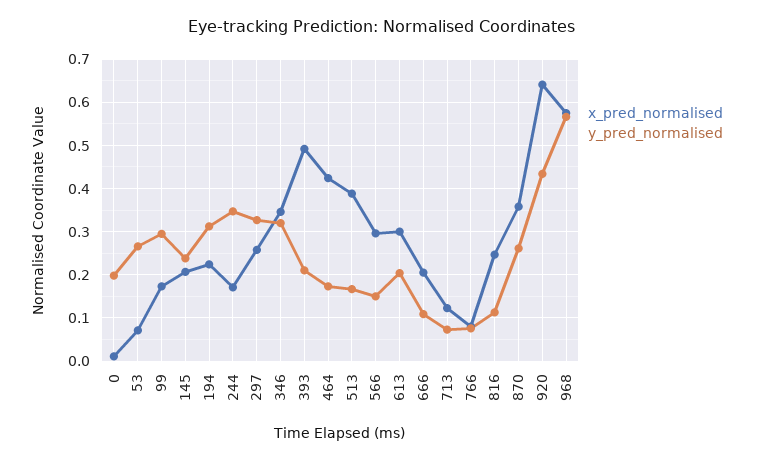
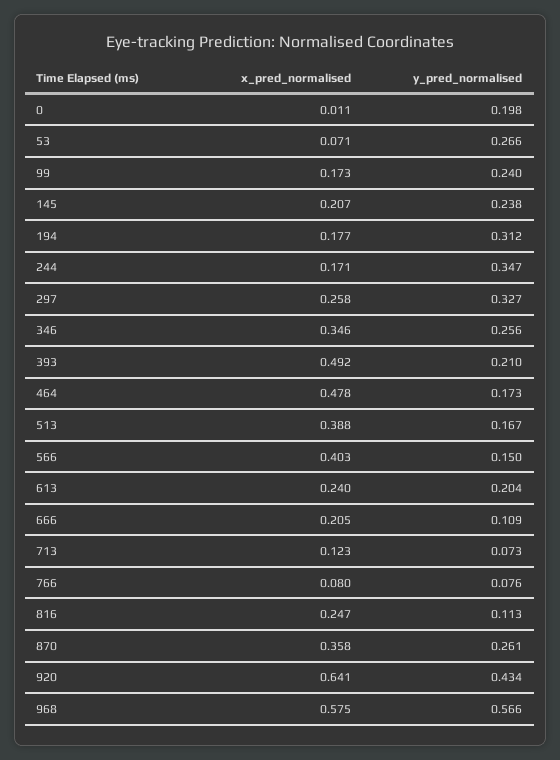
  {
    "x_pred_normalised": {
      "0": 0.011,
      "53": 0.071,
      "99": 0.173,
      "145": 0.207,
-     "194": 0.22,
+     "194": 0.177,
      "244": 0.171,
      "297": 0.258,
      "346": 0.346,
      "393": 0.492,
-     "464": 0.42,
+     "464": 0.478,
      "513": 0.388,
-     "566": 0.3,
+     "566": 0.403,
-     "613": 0.3,
+     "613": 0.24,
      "666": 0.205,
      "713": 0.123,
      "766": 0.08,
      "816": 0.247,
      "870": 0.358,
      "920": 0.641,
      "968": 0.575
    },
    "y_pred_normalised": {
      "0": 0.198,
      "53": 0.266,
-     "99": 0.3,
+     "99": 0.24,
      "145": 0.238,
      "194": 0.312,
      "244": 0.347,
      "297": 0.327,
-     "346": 0.32,
+     "346": 0.256,
      "393": 0.21,
      "464": 0.173,
      "513": 0.167,
      "566": 0.15,
      "613": 0.204,
      "666": 0.109,
      "713": 0.073,
      "766": 0.076,
      "816": 0.113,
      "870": 0.261,
      "920": 0.434,
      "968": 0.566
    }
  }

